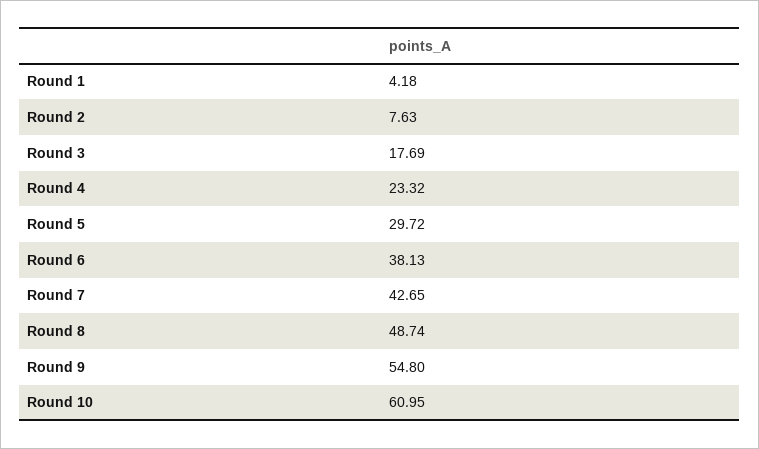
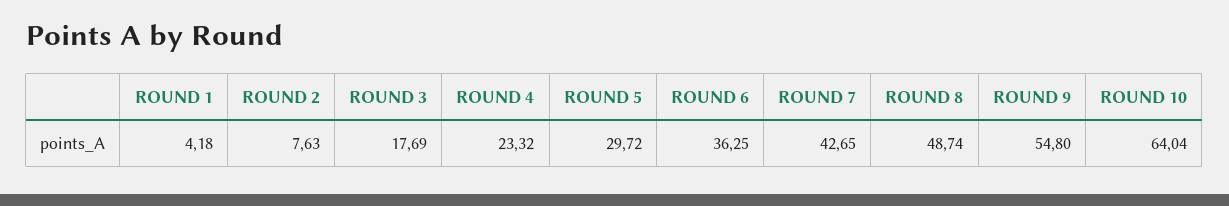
  {
    "Round 1": 4.18,
    "Round 2": 7.63,
    "Round 3": 17.69,
    "Round 4": 23.32,
    "Round 5": 29.72,
-   "Round 6": 38.13,
+   "Round 6": 36.25,
    "Round 7": 42.65,
    "Round 8": 48.74,
    "Round 9": 54.8,
-   "Round 10": 60.95
+   "Round 10": 64.04
  }

